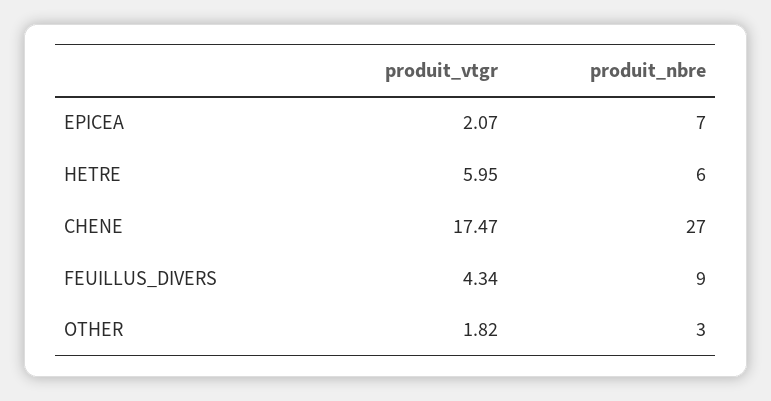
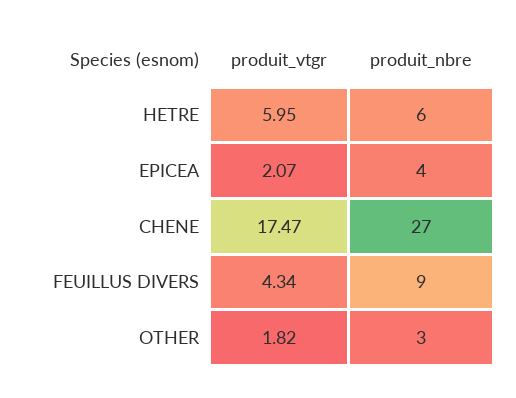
  {
    "produit_vtgr": {
      "EPICEA": 2.07,
      "HETRE": 5.95,
      "CHENE": 17.47,
      "FEUILLUS_DIVERS": 4.34,
      "OTHER": 1.82
    },
    "produit_nbre": {
-     "EPICEA": 7,
+     "EPICEA": 4,
      "HETRE": 6,
      "CHENE": 27,
      "FEUILLUS_DIVERS": 9,
      "OTHER": 3
    }
  }

